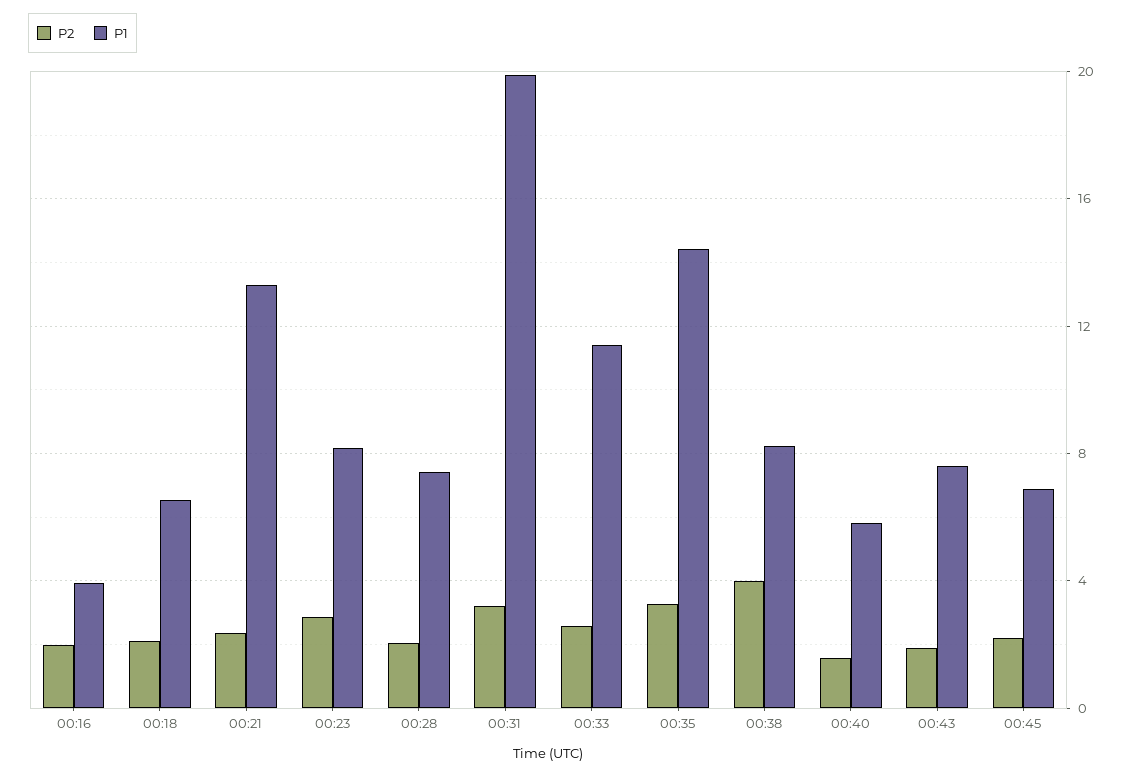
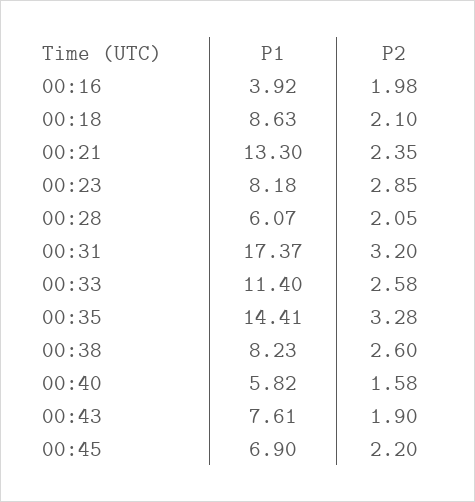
  {
    "P2": {
      "00:16": 1.98,
      "00:18": 2.1,
      "00:21": 2.35,
      "00:23": 2.85,
      "00:28": 2.05,
      "00:31": 3.2,
      "00:33": 2.58,
      "00:35": 3.28,
-     "00:38": 4,
+     "00:38": 2.6,
      "00:40": 1.58,
      "00:43": 1.9,
      "00:45": 2.2
    },
    "P1": {
      "00:16": 3.92,
-     "00:18": 6.5,
+     "00:18": 8.63,
      "00:21": 13.3,
      "00:23": 8.18,
-     "00:28": 7.5,
+     "00:28": 6.07,
-     "00:31": 20,
+     "00:31": 17.37,
      "00:33": 11.4,
      "00:35": 14.41,
      "00:38": 8.23,
      "00:40": 5.82,
      "00:43": 7.61,
      "00:45": 6.9
    }
  }

